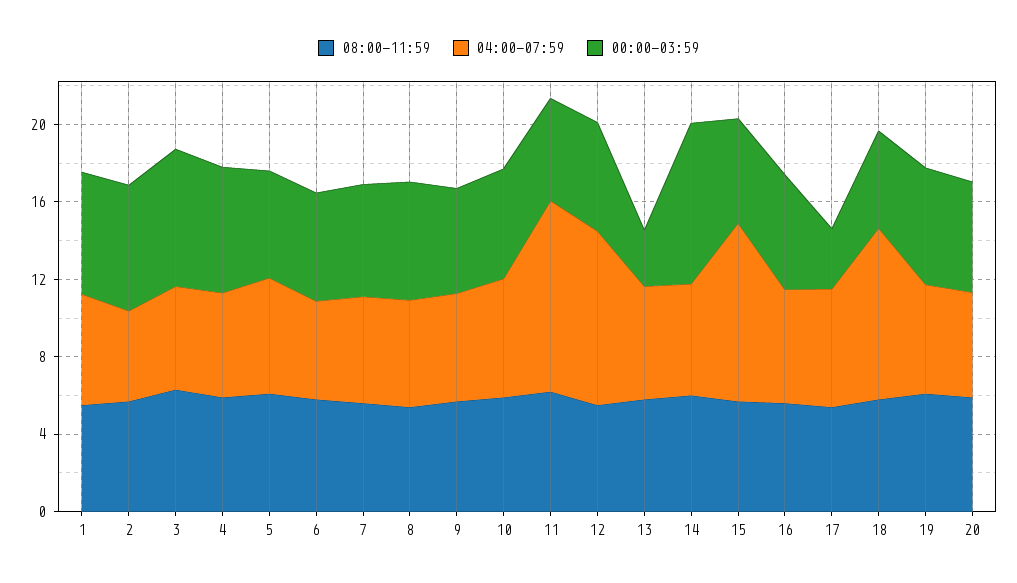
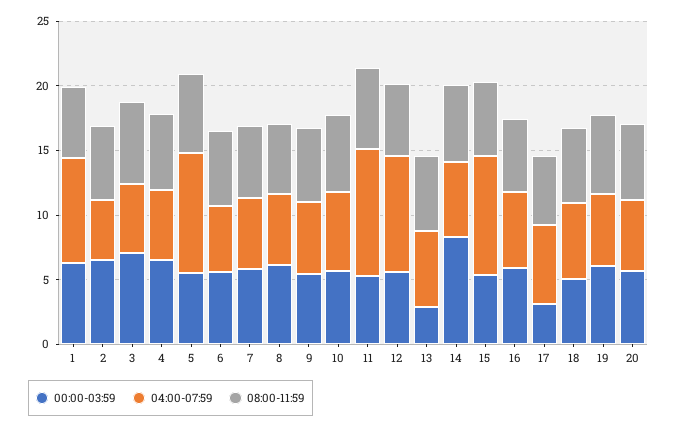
  {
    "08:00-11:59": {
      "1": 6,
      "2": 6,
      "3": 6,
      "4": 6,
      "5": 6,
      "6": 6,
      "7": 6,
      "8": 5,
      "9": 6,
      "10": 6,
      "11": 6,
      "12": 6,
      "13": 6,
      "14": 6,
      "15": 6,
      "16": 6,
      "17": 5,
      "18": 6,
      "19": 6,
      "20": 6
    },
    "04:00-07:59": {
-     "1": 6,
+     "1": 8,
      "2": 5,
      "3": 5,
      "4": 5,
-     "5": 6,
+     "5": 9,
      "6": 5,
      "7": 6,
      "8": 6,
      "9": 6,
      "10": 6,
      "11": 10,
      "12": 9,
      "13": 6,
      "14": 6,
      "15": 9,
      "16": 6,
      "17": 6,
-     "18": 9,
+     "18": 6,
      "19": 6,
      "20": 5
    },
    "00:00-03:59": {
      "1": 6,
      "2": 7,
      "3": 7,
      "4": 7,
      "5": 6,
      "6": 6,
      "7": 6,
      "8": 6,
      "9": 5,
      "10": 6,
      "11": 5,
      "12": 6,
      "13": 3,
      "14": 8,
      "15": 5,
      "16": 6,
      "17": 3,
      "18": 5,
      "19": 6,
      "20": 6
    }
  }

